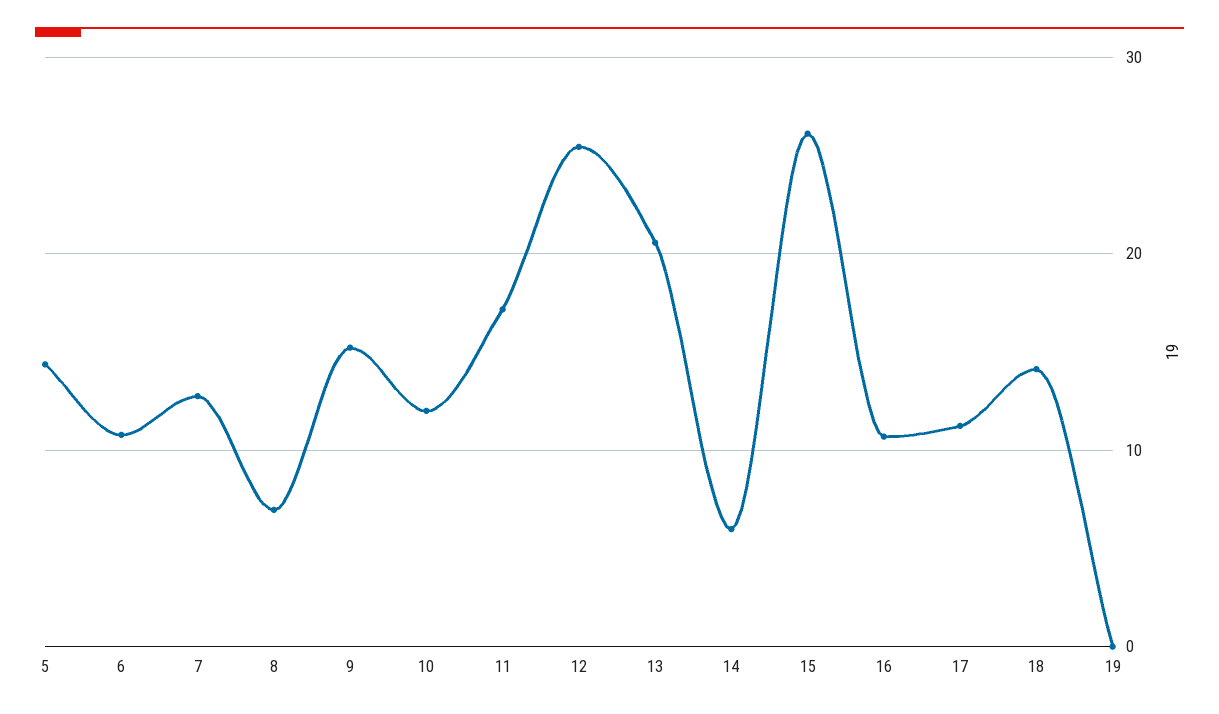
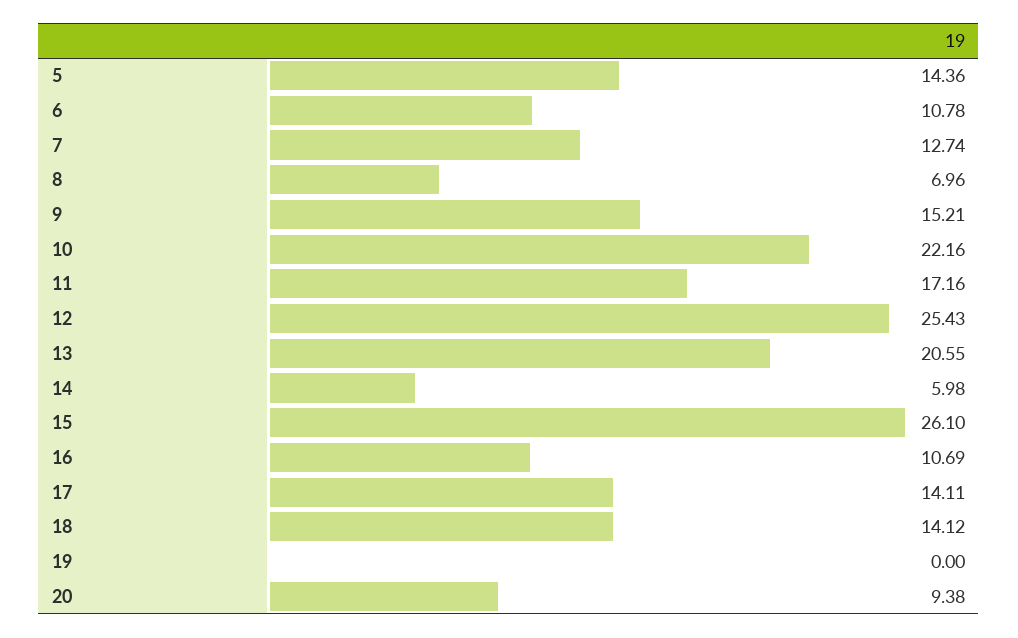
  {
    "5": 14.36,
    "6": 10.78,
    "7": 12.74,
    "8": 6.96,
    "9": 15.21,
-   "10": 12,
+   "10": 22.16,
    "11": 17.16,
    "12": 25.43,
    "13": 20.55,
    "14": 5.98,
    "15": 26.1,
    "16": 10.69,
-   "17": 11,
+   "17": 14.11,
    "18": 14.12,
-   "19": 0
+   "19": 0,
+   "20": 9.38
  }

